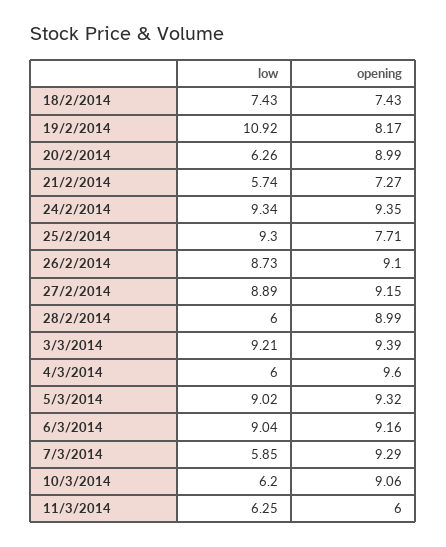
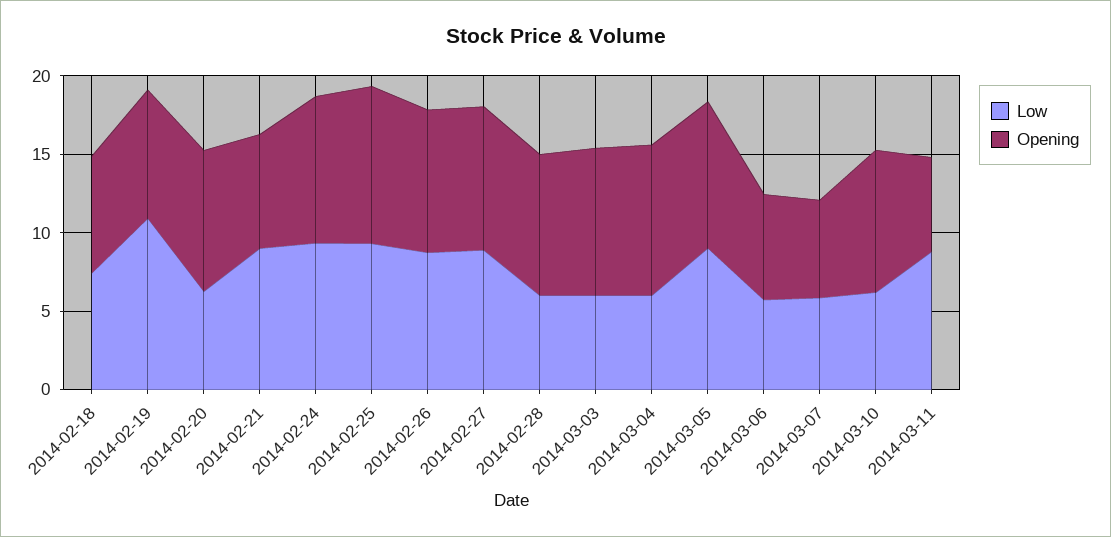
  {
    "low": {
      "18/2/2014": 7.43,
      "19/2/2014": 10.92,
      "20/2/2014": 6.26,
-     "21/2/2014": 5.74,
+     "21/2/2014": 9,
      "24/2/2014": 9.34,
      "25/2/2014": 9.3,
      "26/2/2014": 8.73,
      "27/2/2014": 8.89,
      "28/2/2014": 6,
-     "3/3/2014": 9.21,
+     "3/3/2014": 6,
      "4/3/2014": 6,
      "5/3/2014": 9.02,
-     "6/3/2014": 9.04,
+     "6/3/2014": 6,
      "7/3/2014": 5.85,
      "10/3/2014": 6.2,
-     "11/3/2014": 6.25
+     "11/3/2014": 9
    },
    "opening": {
      "18/2/2014": 7.43,
      "19/2/2014": 8.17,
      "20/2/2014": 8.99,
      "21/2/2014": 7.27,
      "24/2/2014": 9.35,
-     "25/2/2014": 7.71,
+     "25/2/2014": 10,
      "26/2/2014": 9.1,
      "27/2/2014": 9.15,
      "28/2/2014": 8.99,
      "3/3/2014": 9.39,
      "4/3/2014": 9.6,
      "5/3/2014": 9.32,
-     "6/3/2014": 9.16,
+     "6/3/2014": 7,
-     "7/3/2014": 9.29,
+     "7/3/2014": 6,
      "10/3/2014": 9.06,
      "11/3/2014": 6
    }
  }

